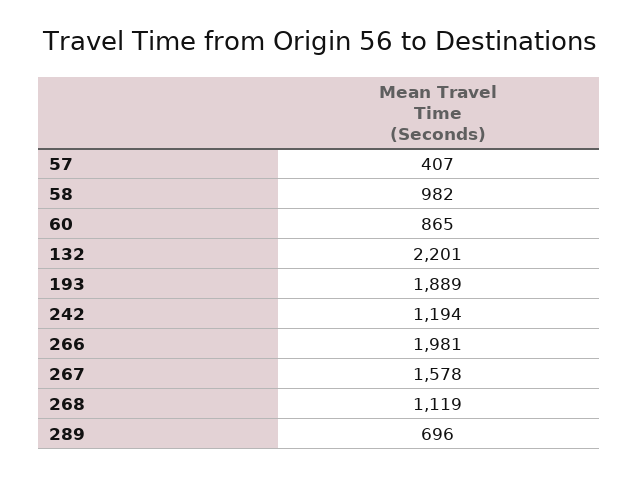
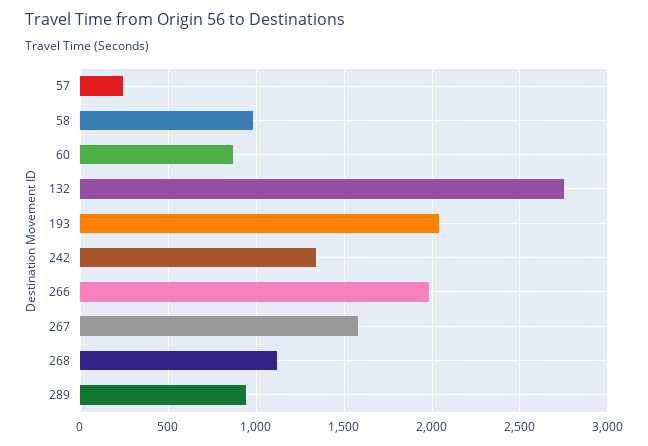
  {
-   "57": 407,
+   "57": 250,
    "58": 982,
    "60": 865,
-   "132": 2201,
+   "132": 2750,
-   "193": 1889,
+   "193": 2050,
-   "242": 1194,
+   "242": 1350,
    "266": 1981,
    "267": 1578,
    "268": 1119,
-   "289": 696
+   "289": 950
  }

